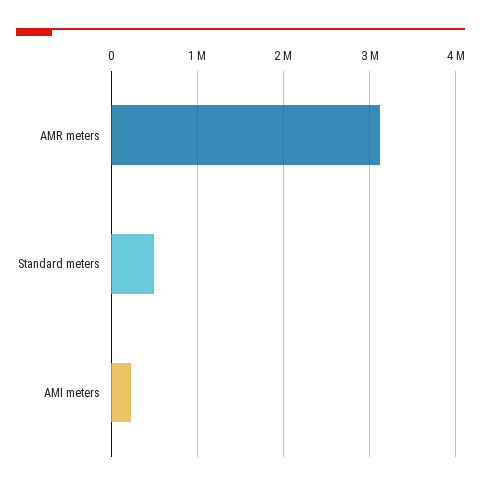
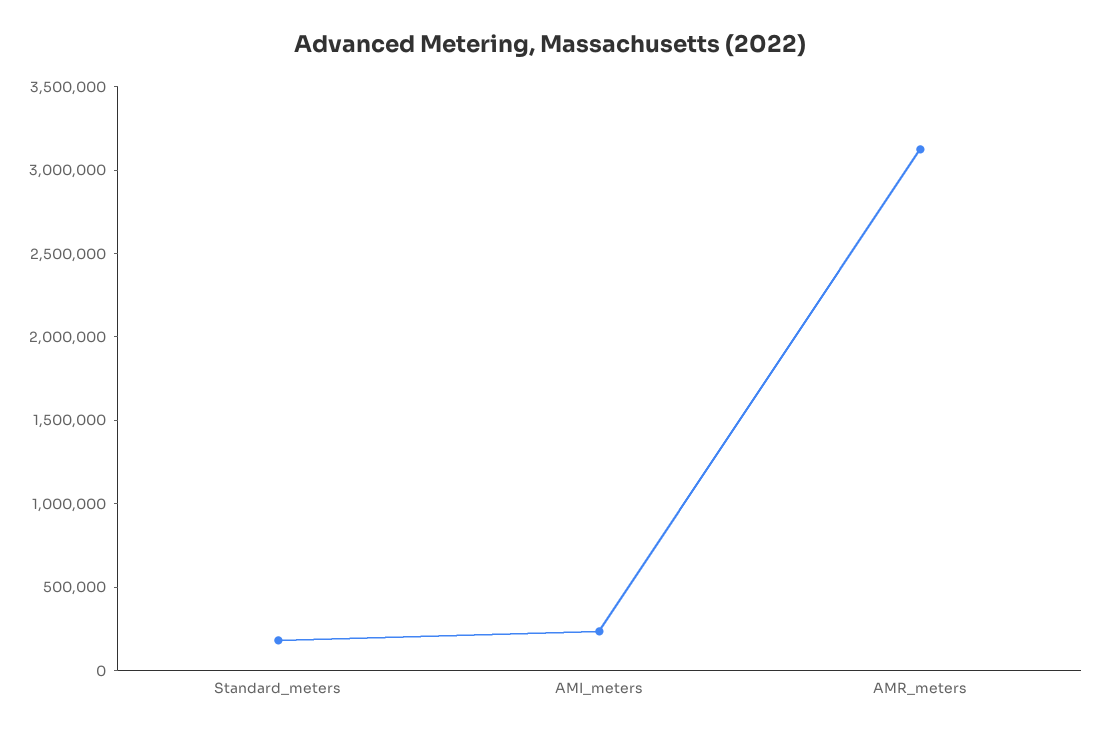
  {
    "AMR meters": 3100000,
-   "Standard meters": 500000,
+   "Standard meters": 200000,
    "AMI meters": 200000
  }

